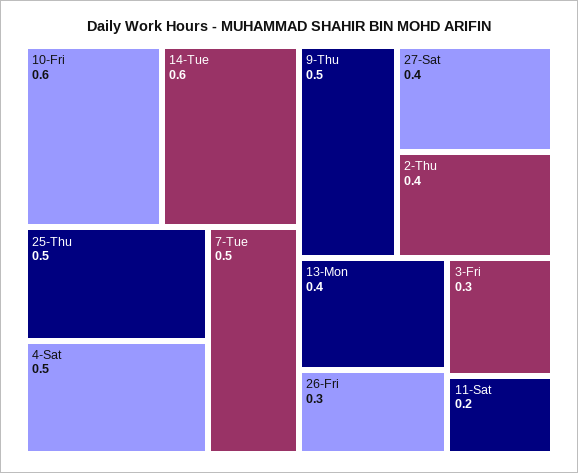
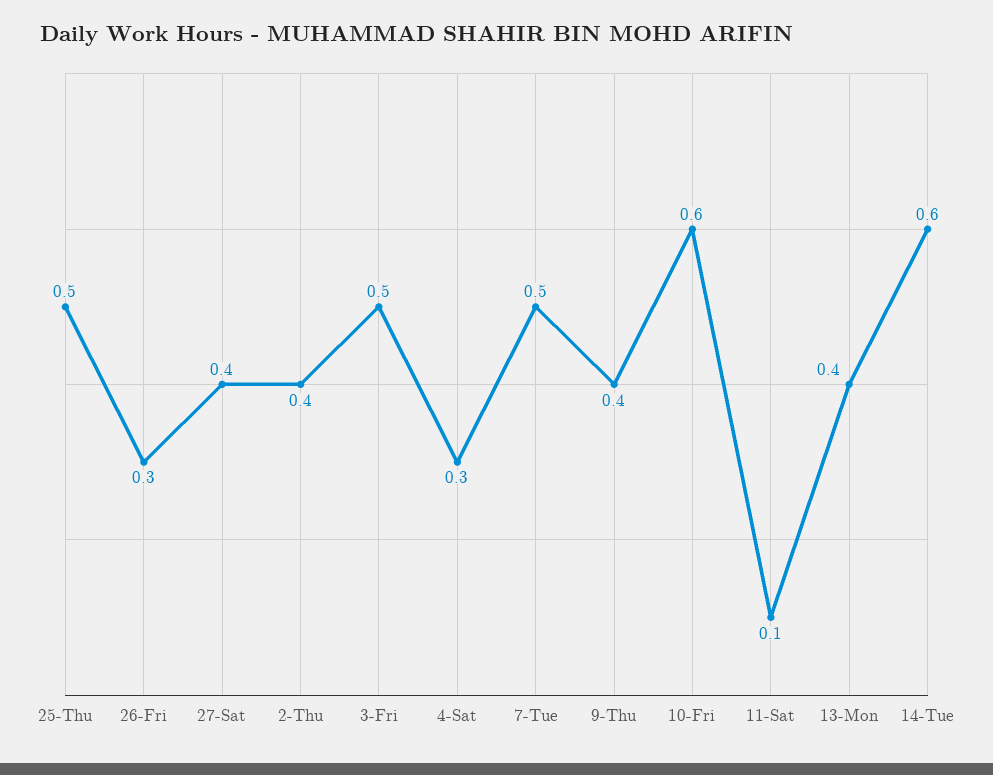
  {
    "10-Fri": 0.6,
    "14-Tue": 0.6,
    "25-Thu": 0.5,
-   "4-Sat": 0.5,
+   "4-Sat": 0.3,
    "7-Tue": 0.5,
-   "9-Thu": 0.5,
+   "9-Thu": 0.4,
    "27-Sat": 0.4,
    "2-Thu": 0.4,
    "13-Mon": 0.4,
    "26-Fri": 0.3,
-   "3-Fri": 0.3,
+   "3-Fri": 0.5,
-   "11-Sat": 0.2
+   "11-Sat": 0.1
  }

